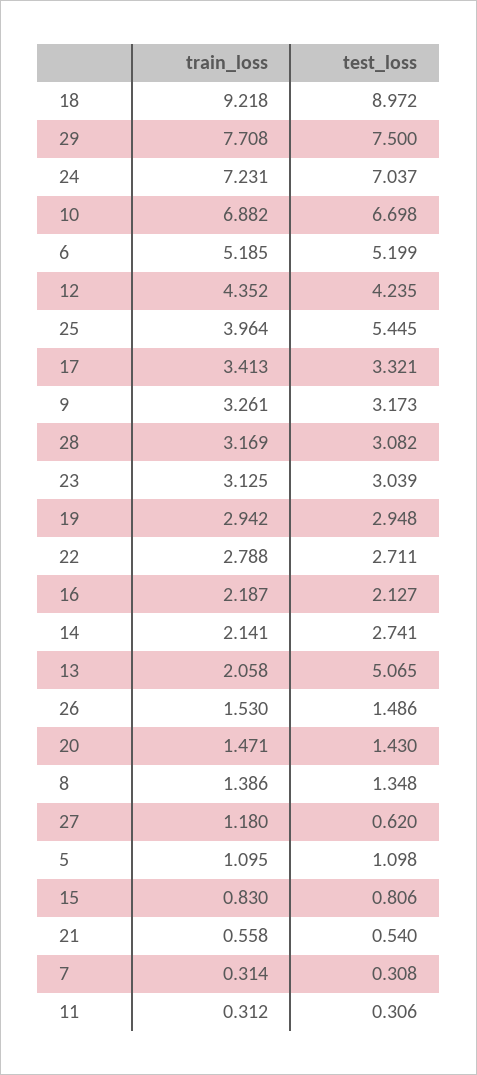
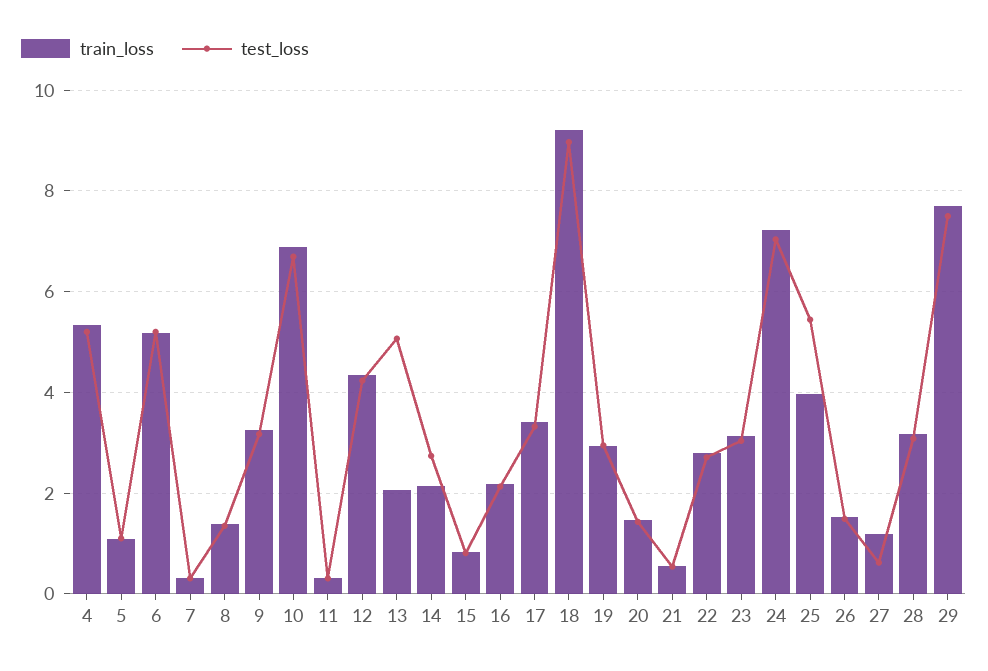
  {
    "train_loss": {
      "18": 9.218,
      "29": 7.708,
      "24": 7.231,
      "10": 6.882,
      "6": 5.185,
      "12": 4.352,
      "25": 3.964,
      "17": 3.413,
      "9": 3.261,
      "28": 3.169,
      "23": 3.125,
      "19": 2.942,
      "22": 2.788,
      "16": 2.187,
      "14": 2.141,
      "13": 2.058,
      "26": 1.53,
      "20": 1.471,
      "8": 1.386,
      "27": 1.18,
      "5": 1.095,
      "15": 0.83,
      "21": 0.558,
      "7": 0.314,
-     "11": 0.312
+     "11": 0.312,
+     "4": 5.4
    },
    "test_loss": {
      "18": 8.972,
      "29": 7.5,
      "24": 7.037,
      "10": 6.698,
      "6": 5.199,
      "12": 4.235,
      "25": 5.445,
      "17": 3.321,
      "9": 3.173,
      "28": 3.082,
      "23": 3.039,
      "19": 2.948,
      "22": 2.711,
      "16": 2.127,
      "14": 2.741,
      "13": 5.065,
      "26": 1.486,
      "20": 1.43,
      "8": 1.348,
      "27": 0.62,
      "5": 1.098,
      "15": 0.806,
      "21": 0.54,
      "7": 0.308,
-     "11": 0.306
+     "11": 0.306,
+     "4": 5.2
    }
  }

